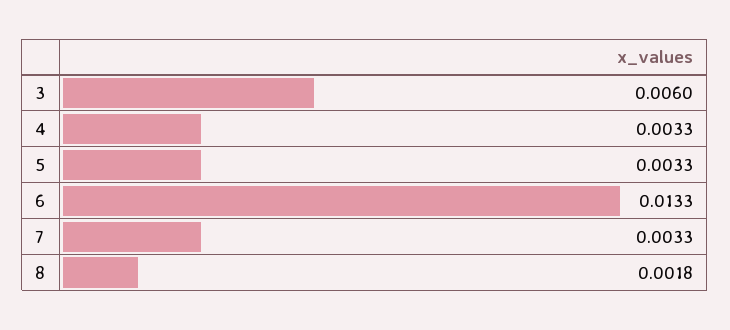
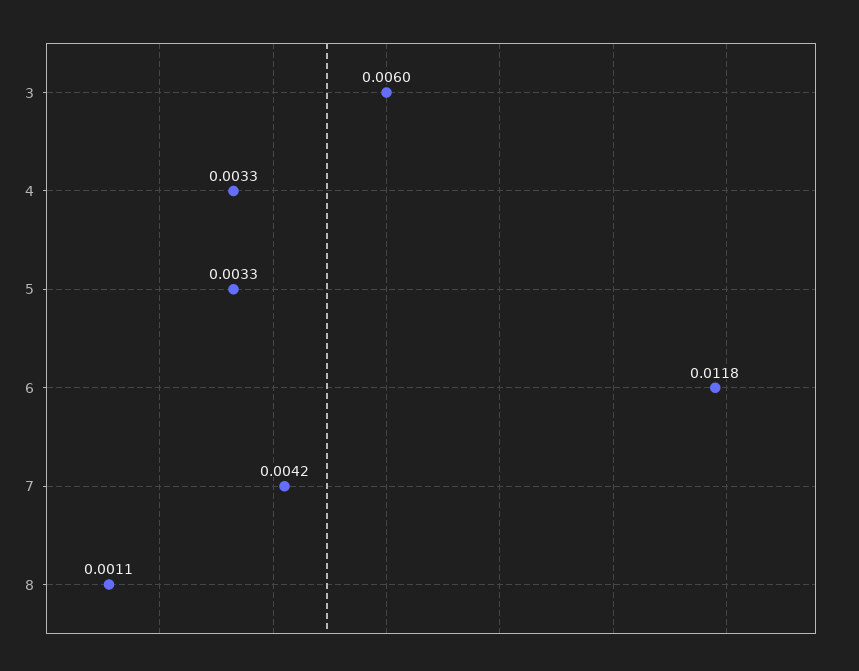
  {
    "3": 0.006,
    "4": 0.0033,
    "5": 0.0033,
-   "6": 0.0133,
+   "6": 0.0118,
-   "7": 0.0033,
+   "7": 0.0042,
-   "8": 0.0018
+   "8": 0.0011
  }

